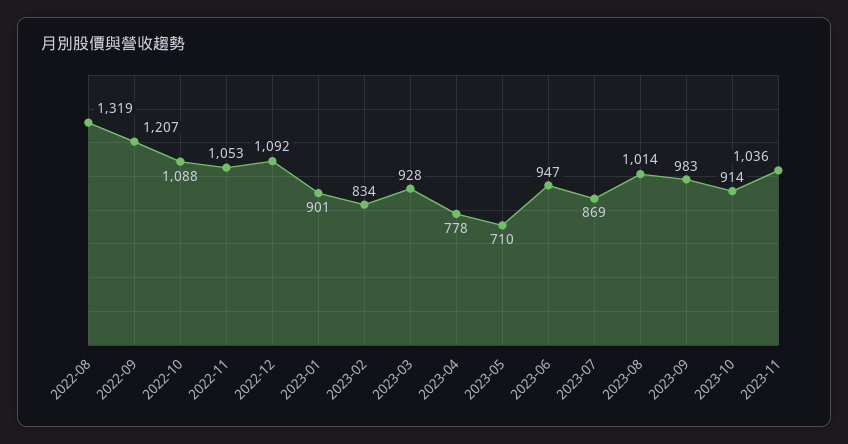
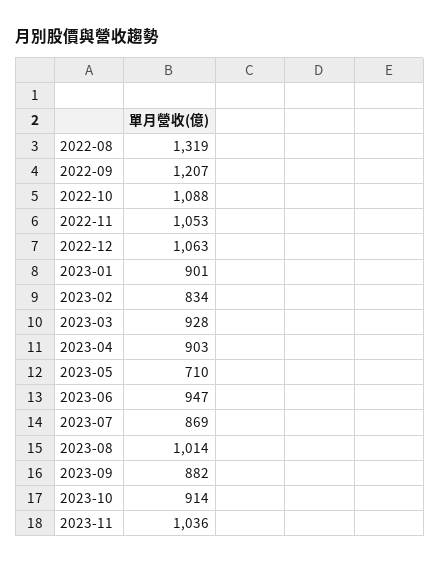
  {
    "2022-08": 1319,
    "2022-09": 1207,
    "2022-10": 1088,
    "2022-11": 1053,
-   "2022-12": 1092,
+   "2022-12": 1063,
    "2023-01": 901,
    "2023-02": 834,
    "2023-03": 928,
-   "2023-04": 778,
+   "2023-04": 903,
    "2023-05": 710,
    "2023-06": 947,
    "2023-07": 869,
    "2023-08": 1014,
-   "2023-09": 983,
+   "2023-09": 882,
    "2023-10": 914,
    "2023-11": 1036
  }

